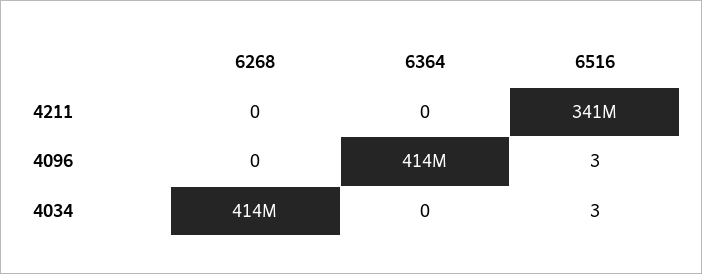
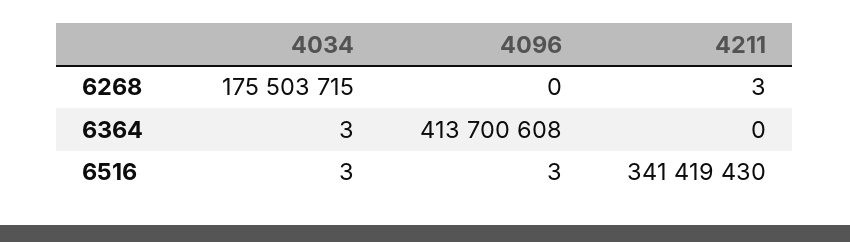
  {
    "6268": {
-     "4211": 0,
+     "4211": 3,
      "4096": 0,
-     "4034": 414000000
+     "4034": 175503715
    },
    "6364": {
      "4211": 0,
      "4096": 413700608,
-     "4034": 0
+     "4034": 3
    },
    "6516": {
      "4211": 341419430,
      "4096": 3,
      "4034": 3
    }
  }

